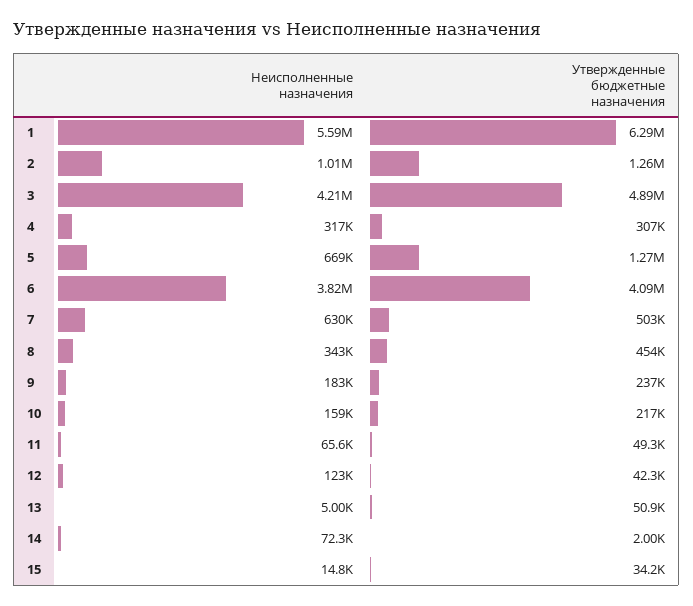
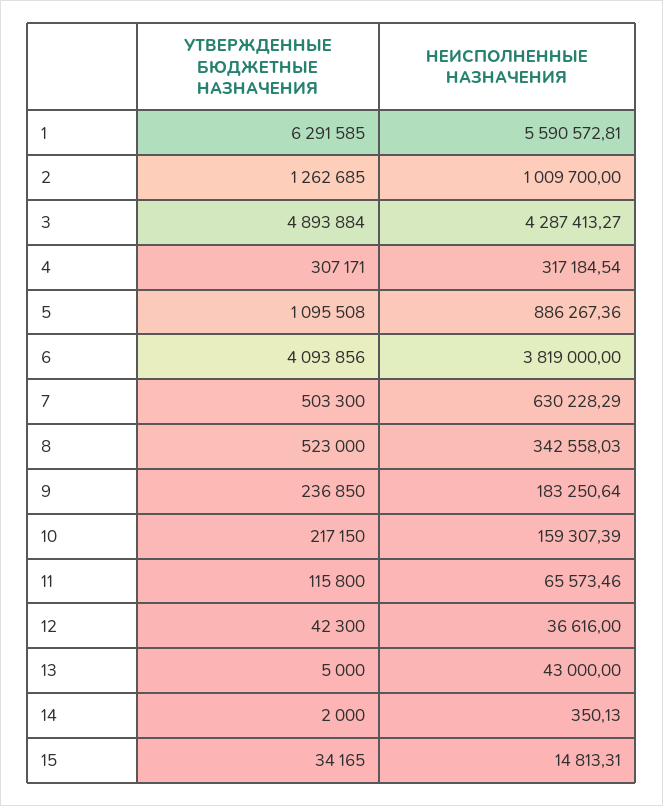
  {
    "Неисполненные назначения": {
      "1": 5590572.81,
      "2": 1009700,
-     "3": 4210000,
+     "3": 4287413.27,
      "4": 317184.54,
-     "5": 669000,
+     "5": 886267.36,
      "6": 3819000,
      "7": 630228.29,
      "8": 342558.03,
      "9": 183250.64,
      "10": 159307.39,
      "11": 65573.46,
-     "12": 123000,
+     "12": 36616,
-     "13": 5000,
+     "13": 43000,
-     "14": 72300,
+     "14": 350.13,
      "15": 14813.31
    },
    "Утвержденные бюджетные назначения": {
      "1": 6291585,
      "2": 1262685,
      "3": 4893884,
      "4": 307171,
-     "5": 1270000,
+     "5": 1095508,
      "6": 4093856,
      "7": 503300,
-     "8": 454000,
+     "8": 523000,
      "9": 236850,
      "10": 217150,
-     "11": 49300,
+     "11": 115800,
      "12": 42300,
-     "13": 50900,
+     "13": 5000,
      "14": 2000,
      "15": 34165
    }
  }

